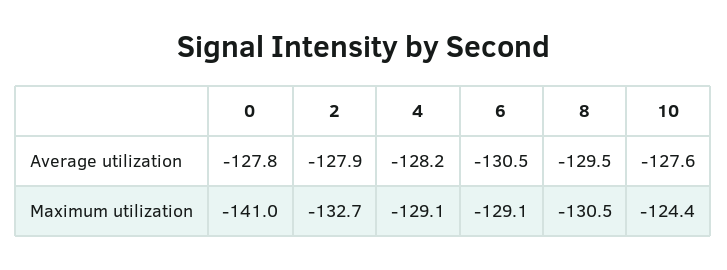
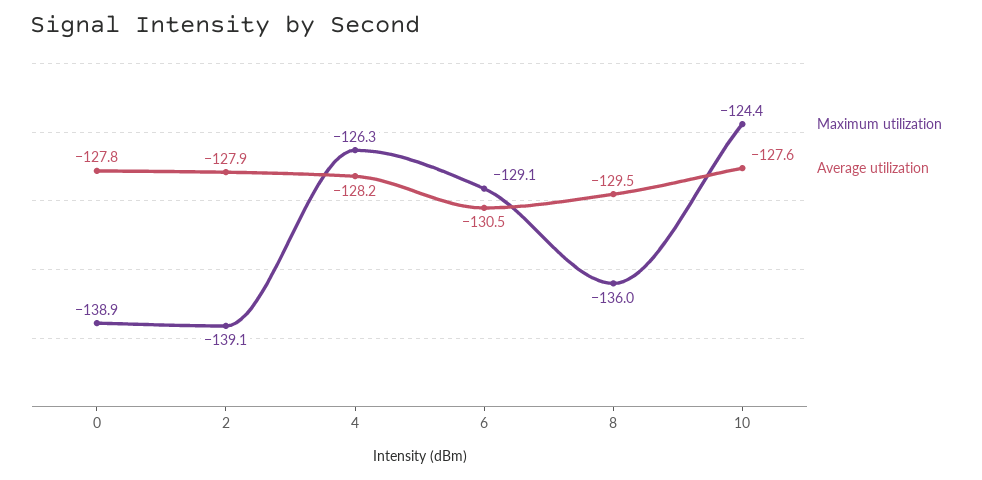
  {
    "Average utilization": {
      "0": -127.8,
      "2": -127.9,
      "4": -128.2,
      "6": -130.5,
      "8": -129.5,
      "10": -127.6
    },
    "Maximum utilization": {
-     "0": -141,
+     "0": -138.9,
-     "2": -132.7,
+     "2": -139.1,
-     "4": -129.1,
+     "4": -126.3,
      "6": -129.1,
-     "8": -130.5,
+     "8": -136,
      "10": -124.4
    }
  }

